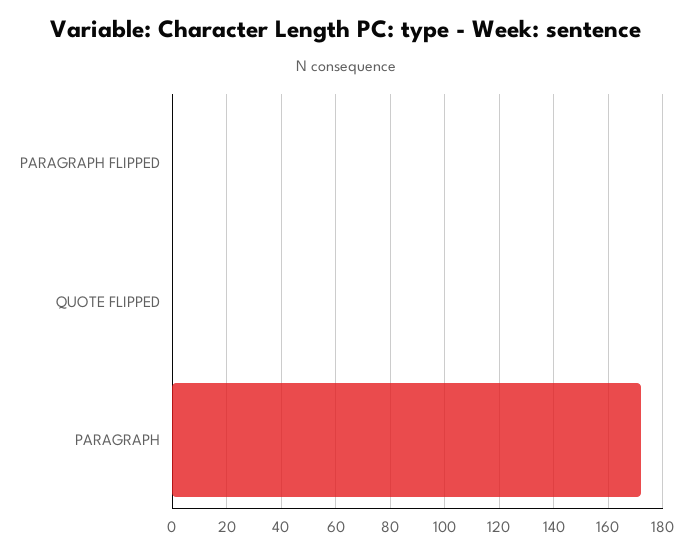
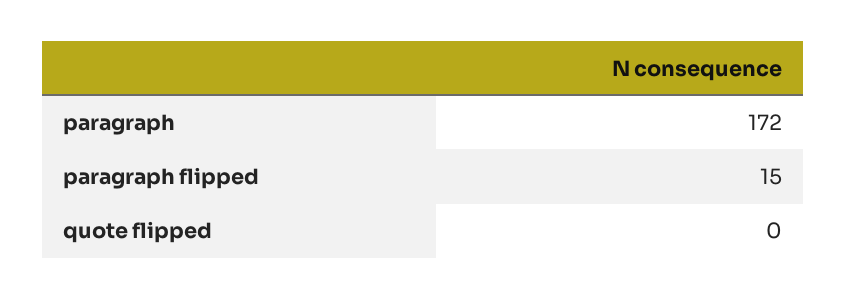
  {
-   "PARAGRAPH FLIPPED": 0,
+   "PARAGRAPH FLIPPED": 15,
    "QUOTE FLIPPED": 0,
    "PARAGRAPH": 172
  }

